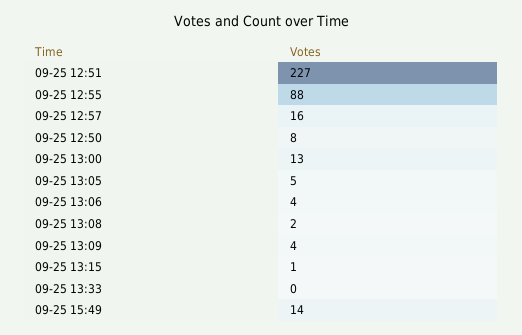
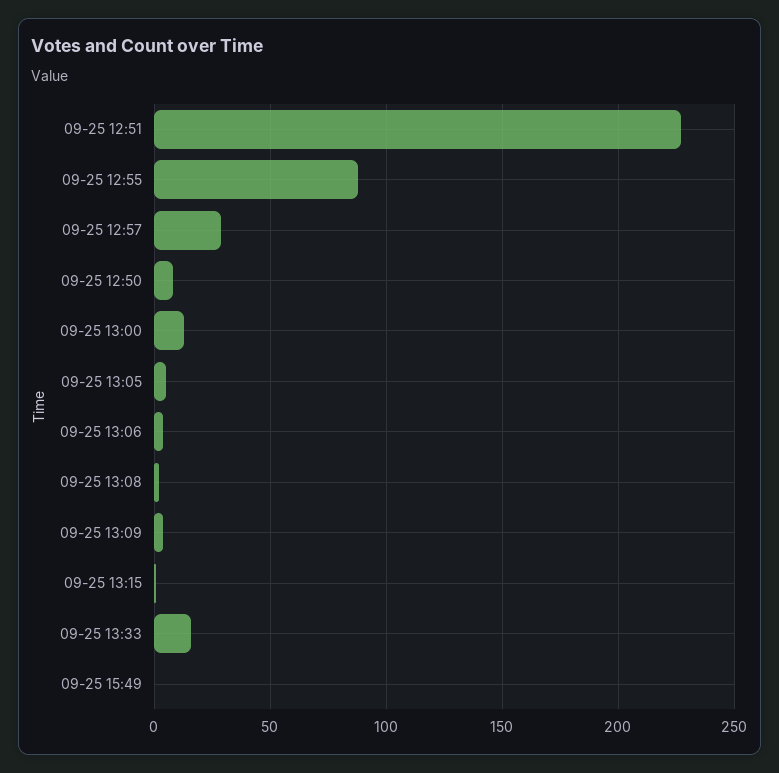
  {
    "09-25 12:51": 227,
    "09-25 12:55": 88,
-   "09-25 12:57": 16,
+   "09-25 12:57": 30,
    "09-25 12:50": 8,
    "09-25 13:00": 13,
    "09-25 13:05": 5,
    "09-25 13:06": 4,
    "09-25 13:08": 2,
    "09-25 13:09": 4,
    "09-25 13:15": 1,
-   "09-25 13:33": 0,
+   "09-25 13:33": 15,
-   "09-25 15:49": 14
+   "09-25 15:49": 0
  }

